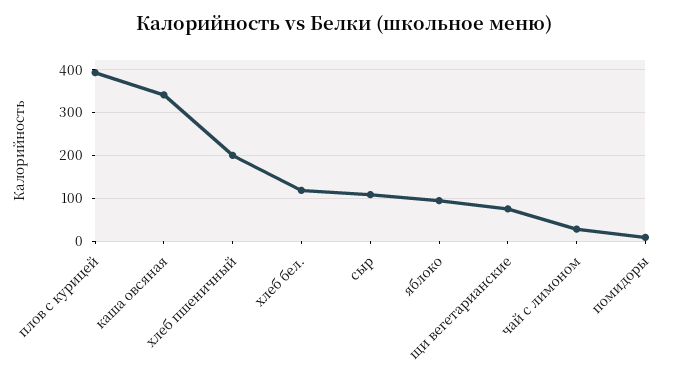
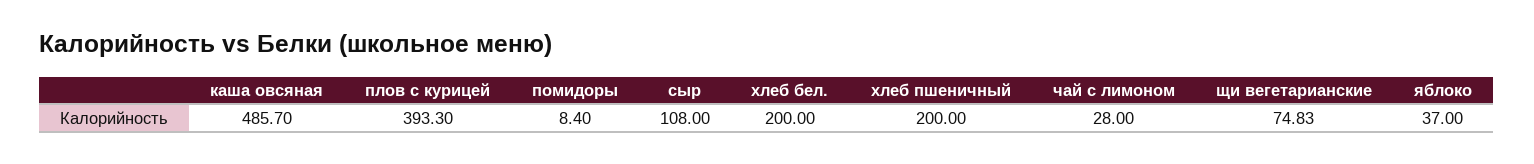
  {
    "плов с курицей": 393.3,
-   "каша овсяная": 340,
+   "каша овсяная": 485.7,
    "хлеб пшеничный": 200,
-   "хлеб бел.": 120,
+   "хлеб бел.": 200,
    "сыр": 108,
-   "яблоко": 100,
+   "яблоко": 37,
    "щи вегетарианские": 74.83,
    "чай с лимоном": 28,
    "помидоры": 8.4
  }

